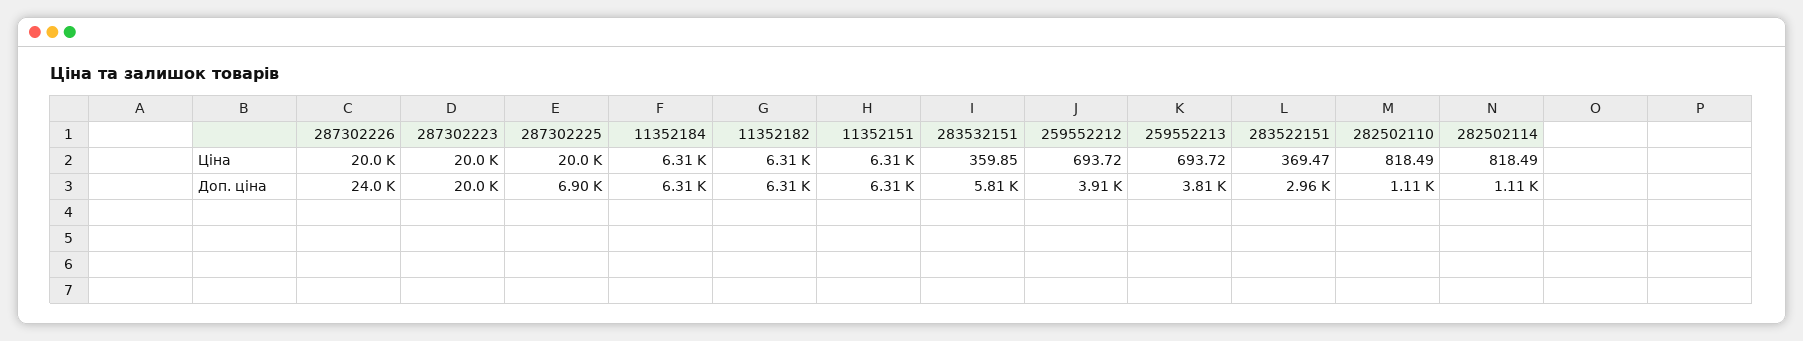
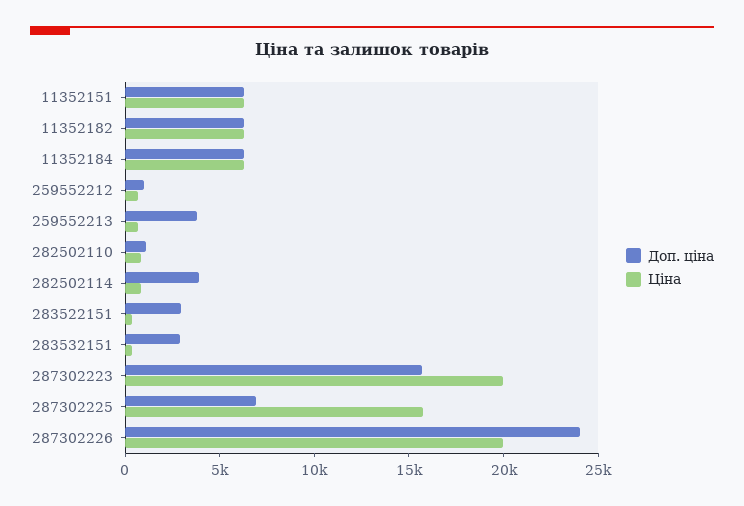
  {
    "Ціна": {
      "287302226": 20000,
      "287302223": 20000,
-     "287302225": 20000,
+     "287302225": 16000,
      "11352184": 6310,
      "11352182": 6310,
      "11352151": 6310,
      "283532151": 359.85,
      "259552212": 693.72,
      "259552213": 693.72,
      "283522151": 369.47,
      "282502110": 818.49,
      "282502114": 818.49
    },
    "Доп. ціна": {
      "287302226": 24000,
-     "287302223": 20000,
+     "287302223": 16000,
      "287302225": 6900,
      "11352184": 6310,
      "11352182": 6310,
      "11352151": 6310,
-     "283532151": 5810,
+     "283532151": 3000,
-     "259552212": 3910,
+     "259552212": 1000,
      "259552213": 3810,
      "283522151": 2960,
      "282502110": 1110,
-     "282502114": 1110
+     "282502114": 4000
    }
  }

